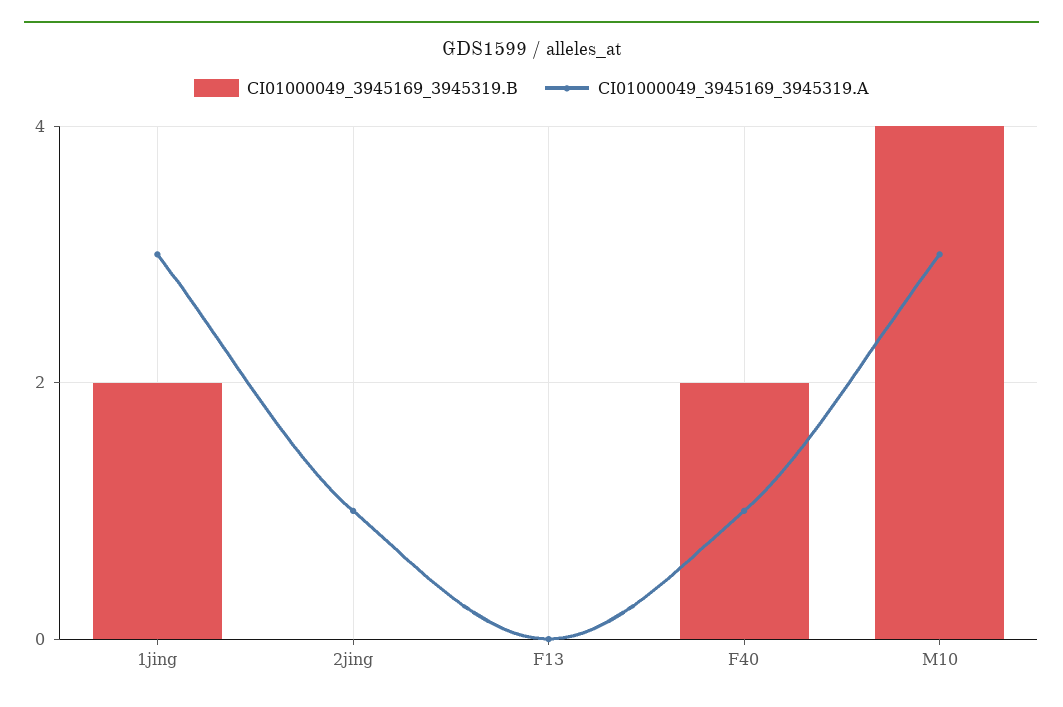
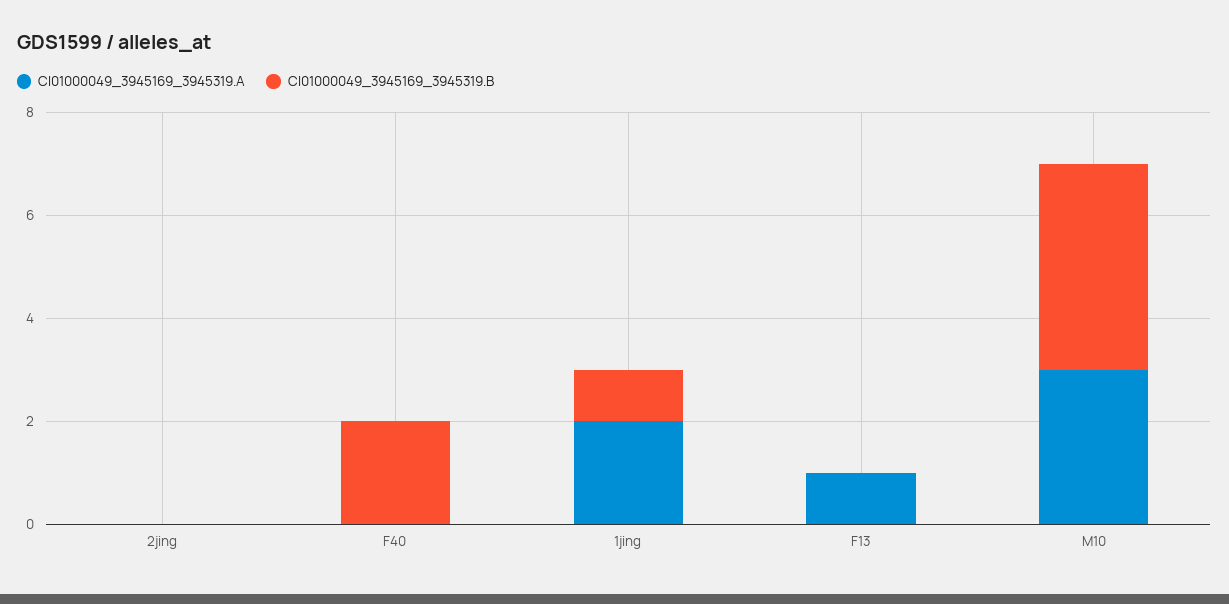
  {
    "CI01000049_3945169_3945319.B": {
-     "1jing": 2,
+     "1jing": 1,
      "2jing": 0,
      "F13": 0,
      "F40": 2,
      "M10": 4
    },
    "CI01000049_3945169_3945319.A": {
-     "1jing": 3,
+     "1jing": 2,
-     "2jing": 1,
+     "2jing": 0,
-     "F13": 0,
+     "F13": 1,
-     "F40": 1,
+     "F40": 0,
      "M10": 3
    }
  }

